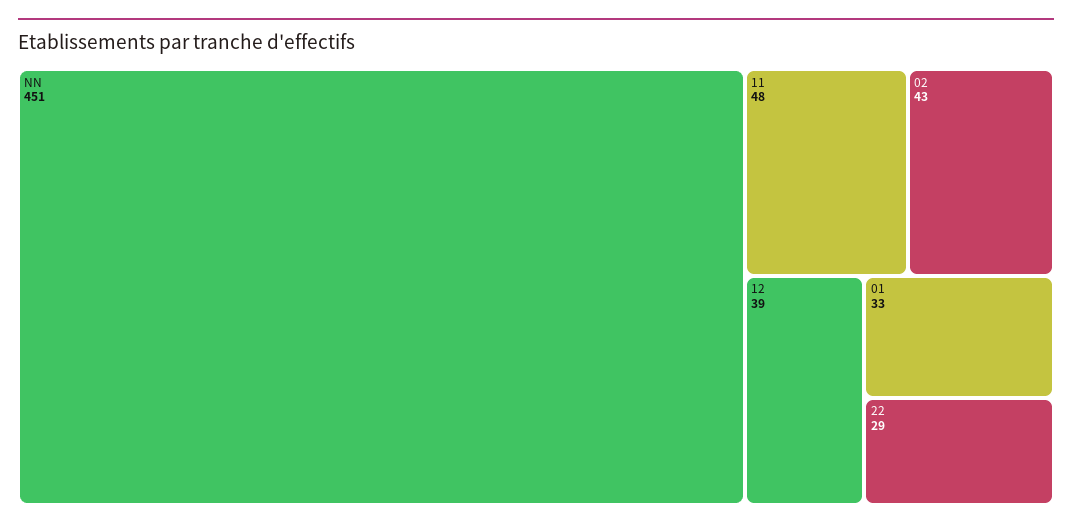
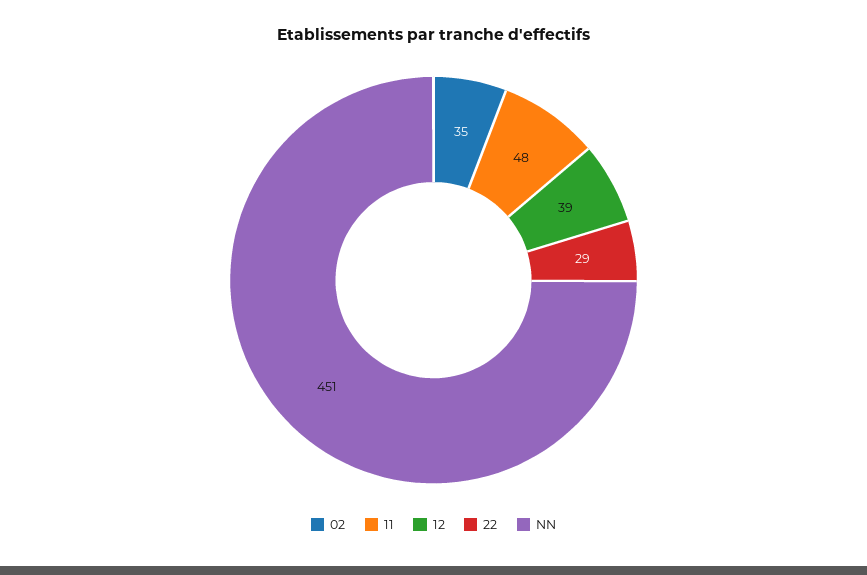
  {
    "NN": 451,
    "11": 48,
-   "02": 43,
+   "02": 35,
    "12": 39,
-   "01": 33,
    "22": 29
  }

